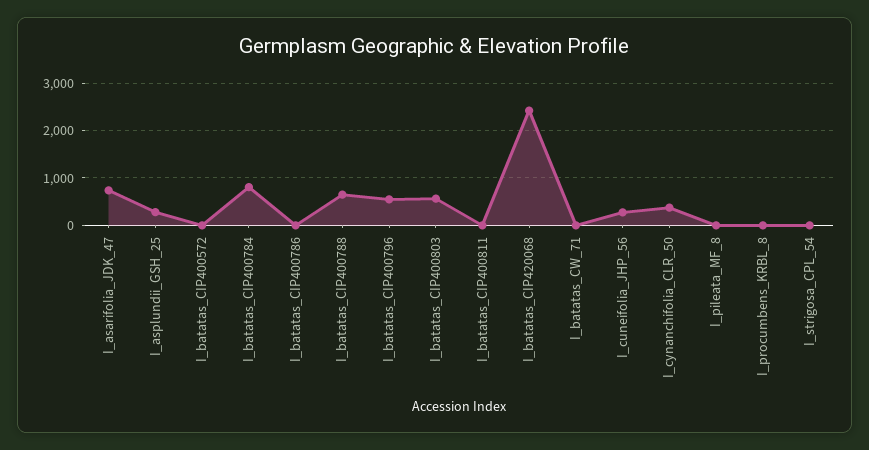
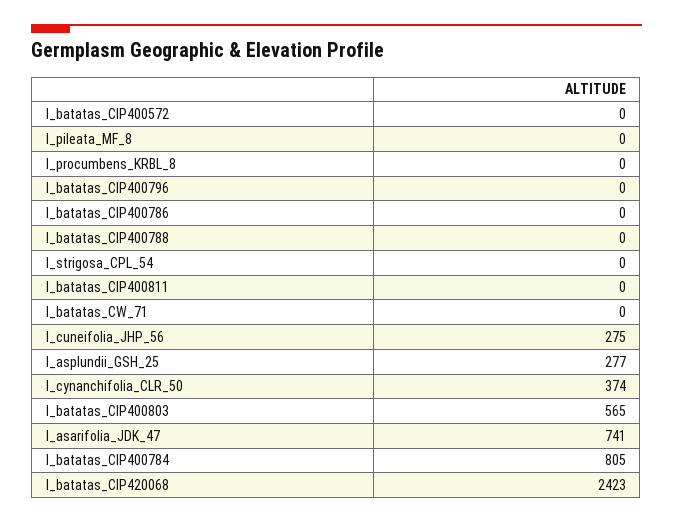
  {
    "I_asarifolia_JDK_47": 741,
    "I_asplundii_GSH_25": 277,
    "I_batatas_CIP400572": 0,
    "I_batatas_CIP400784": 805,
    "I_batatas_CIP400786": 0,
-   "I_batatas_CIP400788": 600,
+   "I_batatas_CIP400788": 0,
-   "I_batatas_CIP400796": 600,
+   "I_batatas_CIP400796": 0,
    "I_batatas_CIP400803": 565,
    "I_batatas_CIP400811": 0,
    "I_batatas_CIP420068": 2423,
    "I_batatas_CW_71": 0,
    "I_cuneifolia_JHP_56": 275,
    "I_cynanchifolia_CLR_50": 374,
    "I_pileata_MF_8": 0,
    "I_procumbens_KRBL_8": 0,
    "I_strigosa_CPL_54": 0
  }

